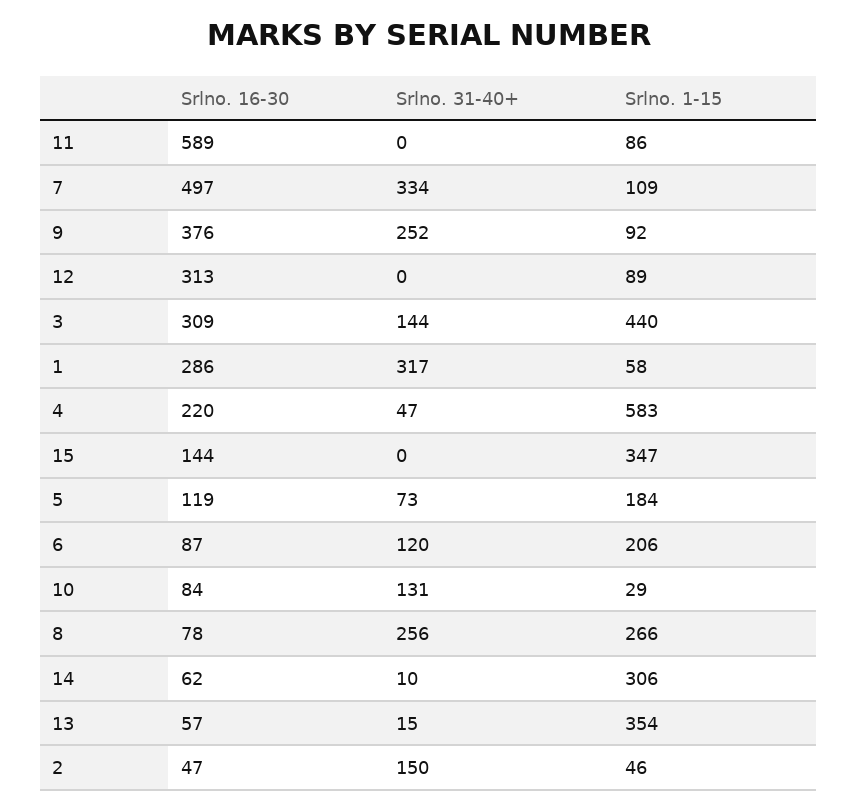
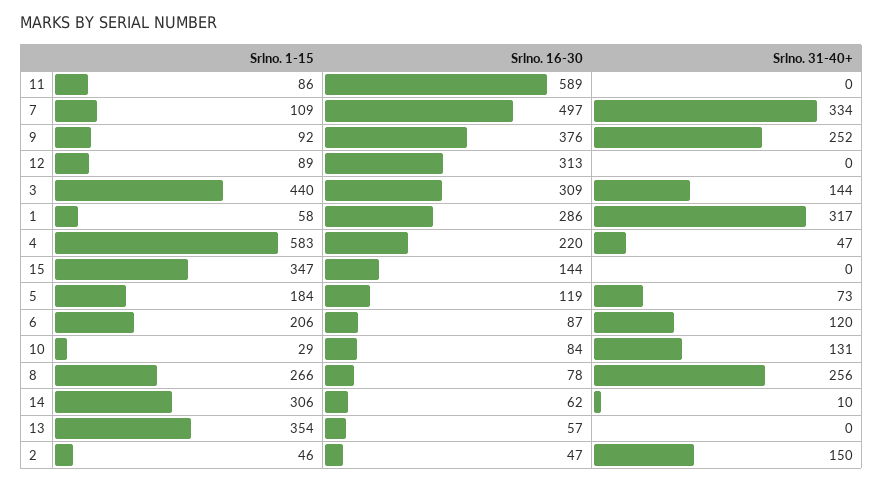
  {
    "Srlno. 16-30": {
      "11": 589,
      "7": 497,
      "9": 376,
      "12": 313,
      "3": 309,
      "1": 286,
      "4": 220,
      "15": 144,
      "5": 119,
      "6": 87,
      "10": 84,
      "8": 78,
      "14": 62,
      "13": 57,
      "2": 47
    },
    "Srlno. 31-40+": {
      "11": 0,
      "7": 334,
      "9": 252,
      "12": 0,
      "3": 144,
      "1": 317,
      "4": 47,
      "15": 0,
      "5": 73,
      "6": 120,
      "10": 131,
      "8": 256,
      "14": 10,
-     "13": 15,
+     "13": 0,
      "2": 150
    },
    "Srlno. 1-15": {
      "11": 86,
      "7": 109,
      "9": 92,
      "12": 89,
      "3": 440,
      "1": 58,
      "4": 583,
      "15": 347,
      "5": 184,
      "6": 206,
      "10": 29,
      "8": 266,
      "14": 306,
      "13": 354,
      "2": 46
    }
  }

